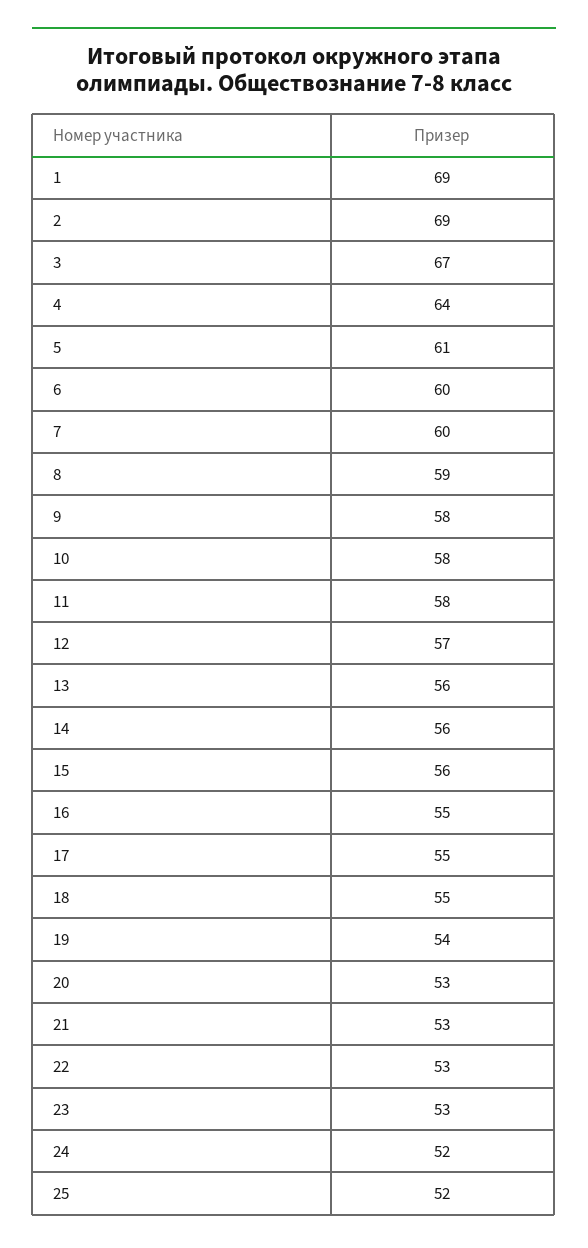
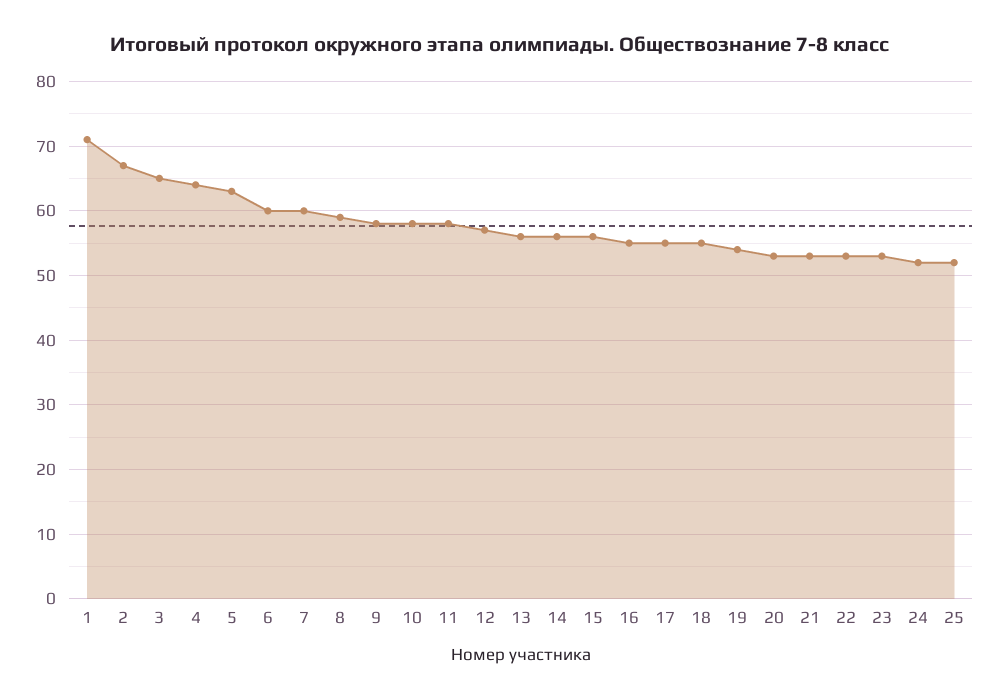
  {
-   "1": 69,
+   "1": 71,
-   "2": 69,
+   "2": 67,
-   "3": 67,
+   "3": 65,
    "4": 64,
-   "5": 61,
+   "5": 63,
    "6": 60,
    "7": 60,
    "8": 59,
    "9": 58,
    "10": 58,
    "11": 58,
    "12": 57,
    "13": 56,
    "14": 56,
    "15": 56,
    "16": 55,
    "17": 55,
    "18": 55,
    "19": 54,
    "20": 53,
    "21": 53,
    "22": 53,
    "23": 53,
    "24": 52,
    "25": 52
  }

